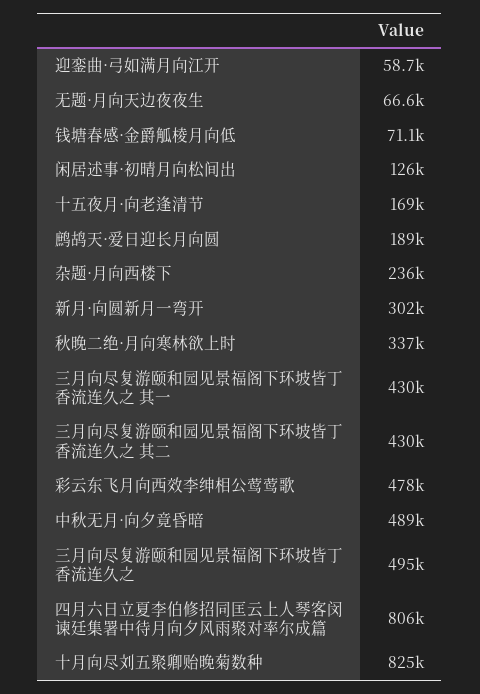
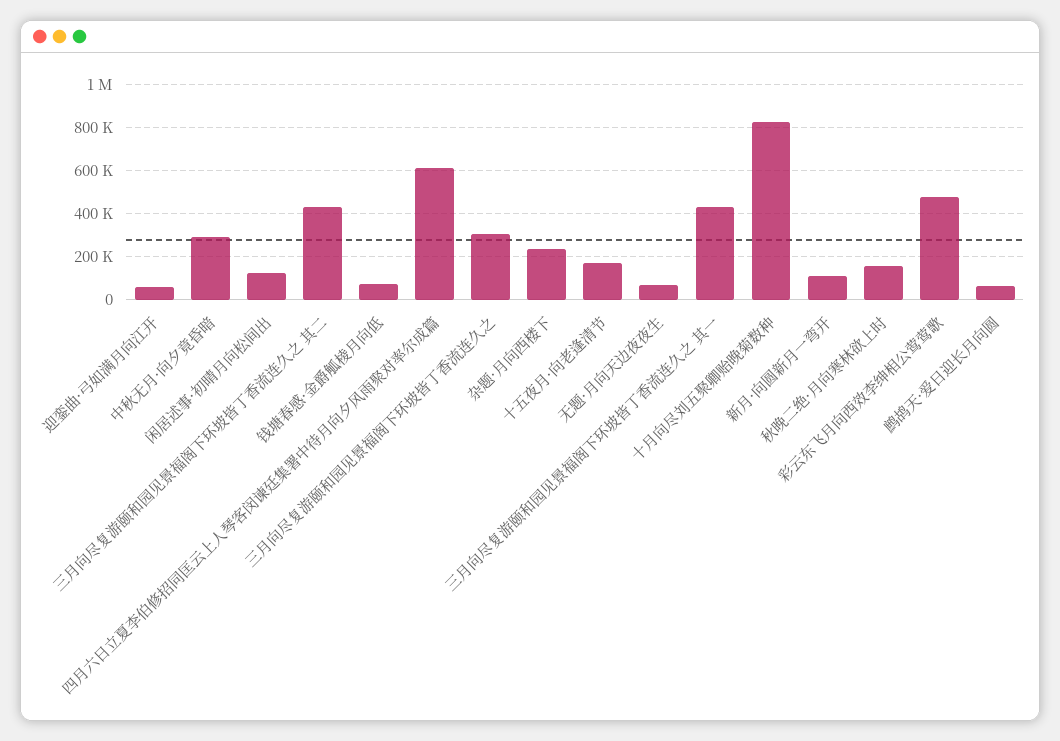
  {
    "迎銮曲·弓如满月向江开": 58700,
    "无题·月向天边夜夜生": 66600,
    "钱塘春感·金爵觚棱月向低": 71100,
    "闲居述事·初晴月向松间出": 126000,
    "十五夜月·向老逢清节": 169000,
-   "鹧鸪天·爱日迎长月向圆": 189000,
+   "鹧鸪天·爱日迎长月向圆": 50000,
    "杂题·月向西楼下": 236000,
-   "新月·向圆新月一弯开": 302000,
+   "新月·向圆新月一弯开": 100000,
-   "秋晚二绝·月向寒林欲上时": 337000,
+   "秋晚二绝·月向寒林欲上时": 150000,
    "三月向尽复游颐和园见景福阁下环坡皆丁香流连久之 其一": 430000,
    "三月向尽复游颐和园见景福阁下环坡皆丁香流连久之 其二": 430000,
    "彩云东飞月向西效李绅相公莺莺歌": 478000,
-   "中秋无月·向夕竟昏暗": 489000,
+   "中秋无月·向夕竟昏暗": 300000,
-   "三月向尽复游颐和园见景福阁下环坡皆丁香流连久之": 495000,
+   "三月向尽复游颐和园见景福阁下环坡皆丁香流连久之": 300000,
-   "四月六日立夏李伯修招同匡云上人琴客闵谏廷集署中待月向夕风雨聚对率尔成篇": 806000,
+   "四月六日立夏李伯修招同匡云上人琴客闵谏廷集署中待月向夕风雨聚对率尔成篇": 600000,
    "十月向尽刘五聚卿贻晚菊数种": 825000
  }

